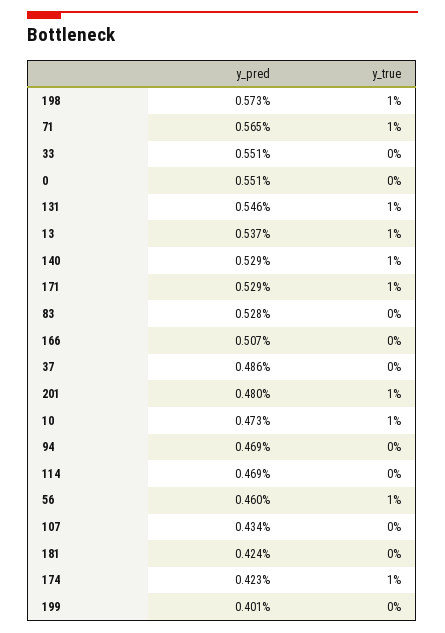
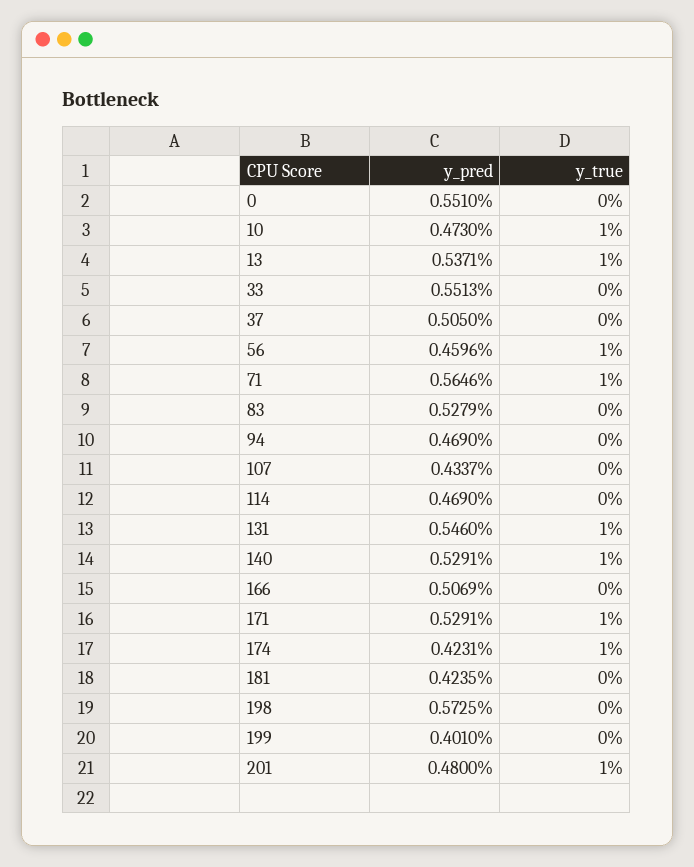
  {
    "y_pred": {
      "198": 0.5725,
      "71": 0.5646,
      "33": 0.5513,
      "0": 0.551,
      "131": 0.546,
      "13": 0.5371,
      "140": 0.5291,
      "171": 0.5291,
      "83": 0.5279,
      "166": 0.5069,
-     "37": 0.486,
+     "37": 0.505,
      "201": 0.48,
      "10": 0.473,
      "94": 0.469,
      "114": 0.469,
      "56": 0.4596,
      "107": 0.4337,
      "181": 0.4235,
      "174": 0.4231,
      "199": 0.401
    },
    "y_true": {
-     "198": 1,
+     "198": 0,
      "71": 1,
      "33": 0,
      "0": 0,
      "131": 1,
      "13": 1,
      "140": 1,
      "171": 1,
      "83": 0,
      "166": 0,
      "37": 0,
      "201": 1,
      "10": 1,
      "94": 0,
      "114": 0,
      "56": 1,
      "107": 0,
      "181": 0,
      "174": 1,
      "199": 0
    }
  }

